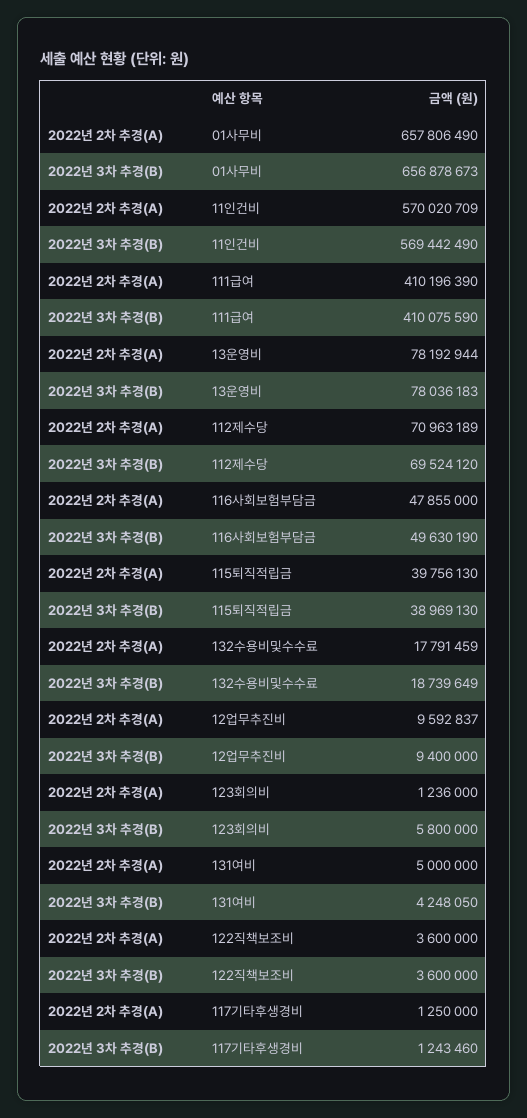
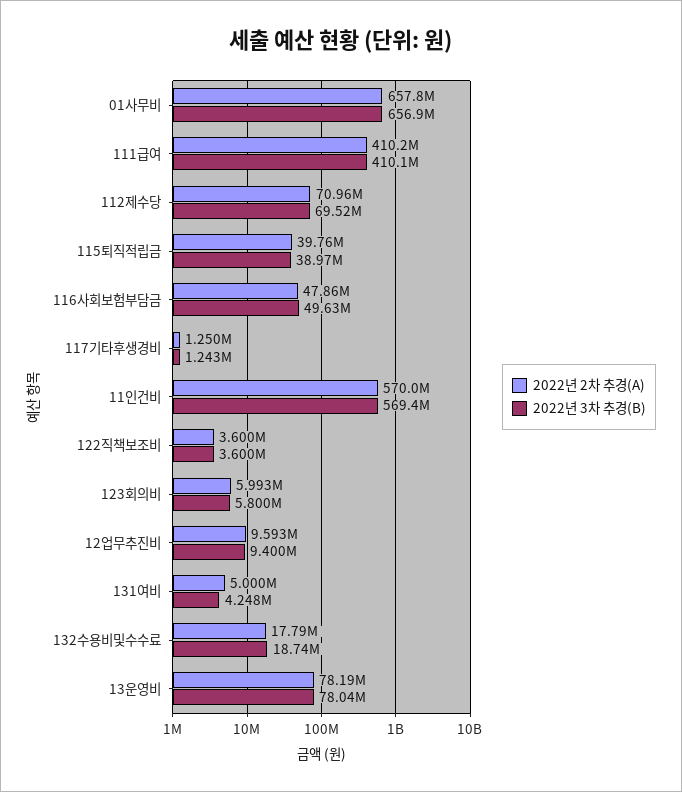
  {
    "2022년 2차 추경(A)": {
      "01사무비": 657806490,
      "11인건비": 570020709,
      "111급여": 410196390,
      "13운영비": 78192944,
      "112제수당": 70963189,
      "116사회보험부담금": 47855000,
      "115퇴직적립금": 39756130,
      "132수용비및수수료": 17791459,
      "12업무추진비": 9592837,
-     "123회의비": 1236000,
+     "123회의비": 5993000,
      "131여비": 5000000,
      "122직책보조비": 3600000,
      "117기타후생경비": 1250000
    },
    "2022년 3차 추경(B)": {
      "01사무비": 656878673,
      "11인건비": 569442490,
      "111급여": 410075590,
      "13운영비": 78036183,
      "112제수당": 69524120,
      "116사회보험부담금": 49630190,
      "115퇴직적립금": 38969130,
      "132수용비및수수료": 18739649,
      "12업무추진비": 9400000,
      "123회의비": 5800000,
      "131여비": 4248050,
      "122직책보조비": 3600000,
      "117기타후생경비": 1243460
    }
  }

